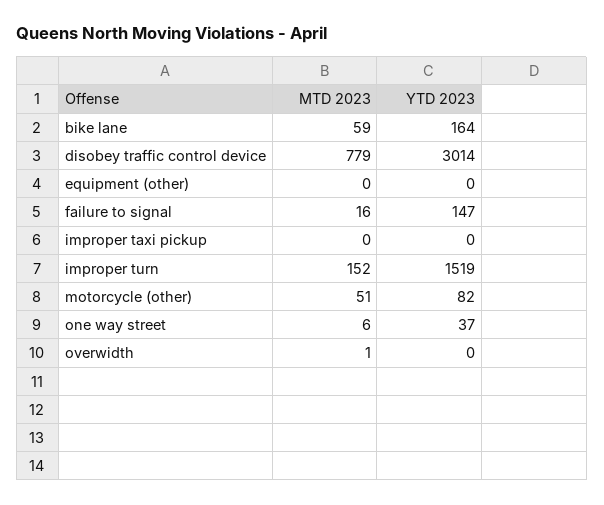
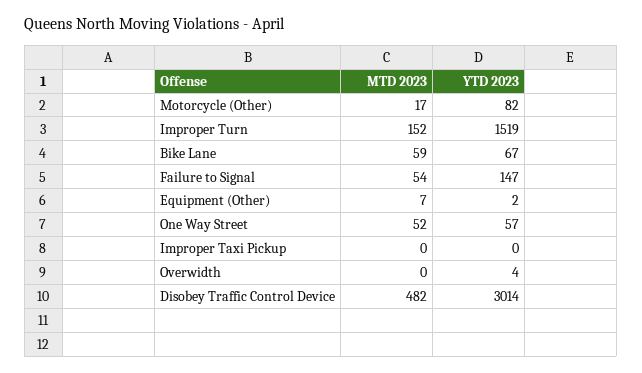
  {
    "MTD 2023": {
      "bike lane": 59,
-     "disobey traffic control device": 779,
+     "disobey traffic control device": 482,
-     "equipment (other)": 0,
+     "equipment (other)": 7,
-     "failure to signal": 16,
+     "failure to signal": 54,
      "improper taxi pickup": 0,
      "improper turn": 152,
-     "motorcycle (other)": 51,
+     "motorcycle (other)": 17,
-     "one way street": 6,
+     "one way street": 52,
-     "overwidth": 1
+     "overwidth": 0
    },
    "YTD 2023": {
-     "bike lane": 164,
+     "bike lane": 67,
      "disobey traffic control device": 3014,
-     "equipment (other)": 0,
+     "equipment (other)": 2,
      "failure to signal": 147,
      "improper taxi pickup": 0,
      "improper turn": 1519,
      "motorcycle (other)": 82,
-     "one way street": 37,
+     "one way street": 57,
-     "overwidth": 0
+     "overwidth": 4
    }
  }

